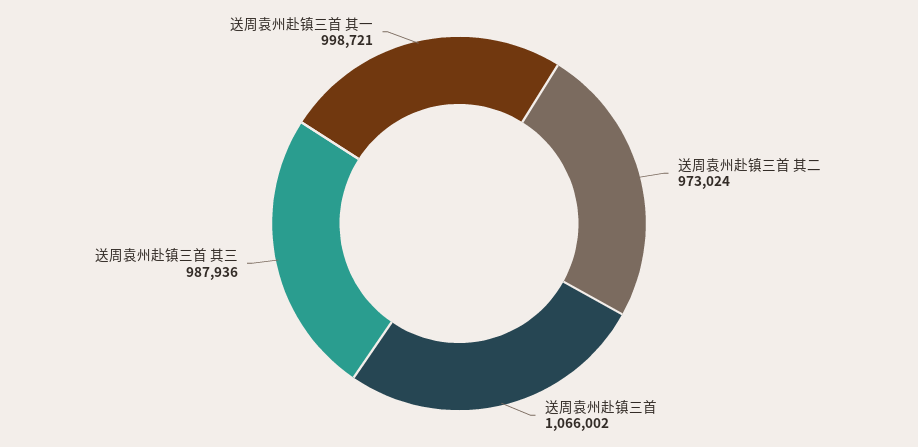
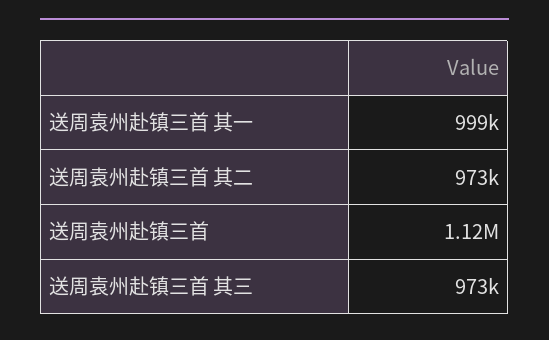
  {
    "送周袁州赴镇三首 其二": 973024,
-   "送周袁州赴镇三首": 1066002,
+   "送周袁州赴镇三首": 1120000,
-   "送周袁州赴镇三首 其三": 987936,
+   "送周袁州赴镇三首 其三": 973000,
    "送周袁州赴镇三首 其一": 998721
  }

